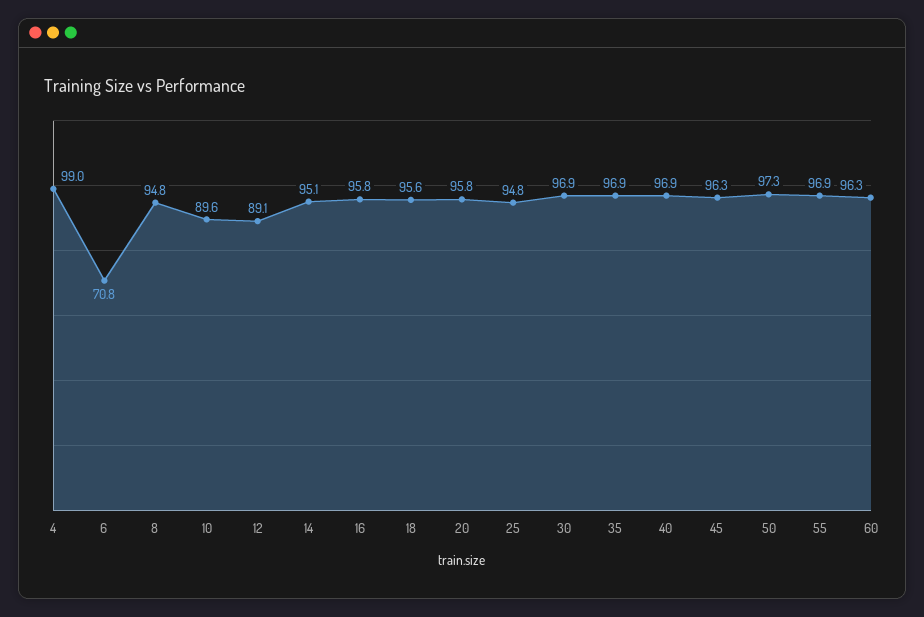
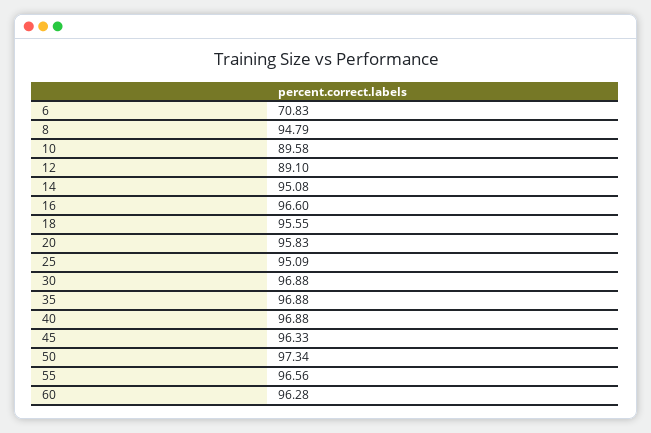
  {
-   "4": 99,
    "6": 70.83,
    "8": 94.79,
    "10": 89.58,
    "12": 89.1,
    "14": 95.08,
-   "16": 95.8,
+   "16": 96.6,
    "18": 95.55,
    "20": 95.83,
-   "25": 94.8,
+   "25": 95.09,
    "30": 96.88,
    "35": 96.88,
    "40": 96.88,
    "45": 96.33,
    "50": 97.34,
-   "55": 96.9,
+   "55": 96.56,
    "60": 96.28
  }

